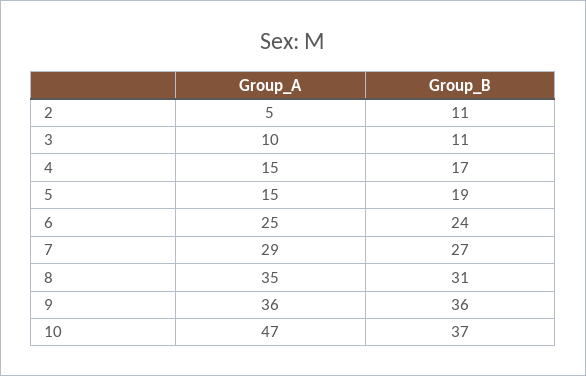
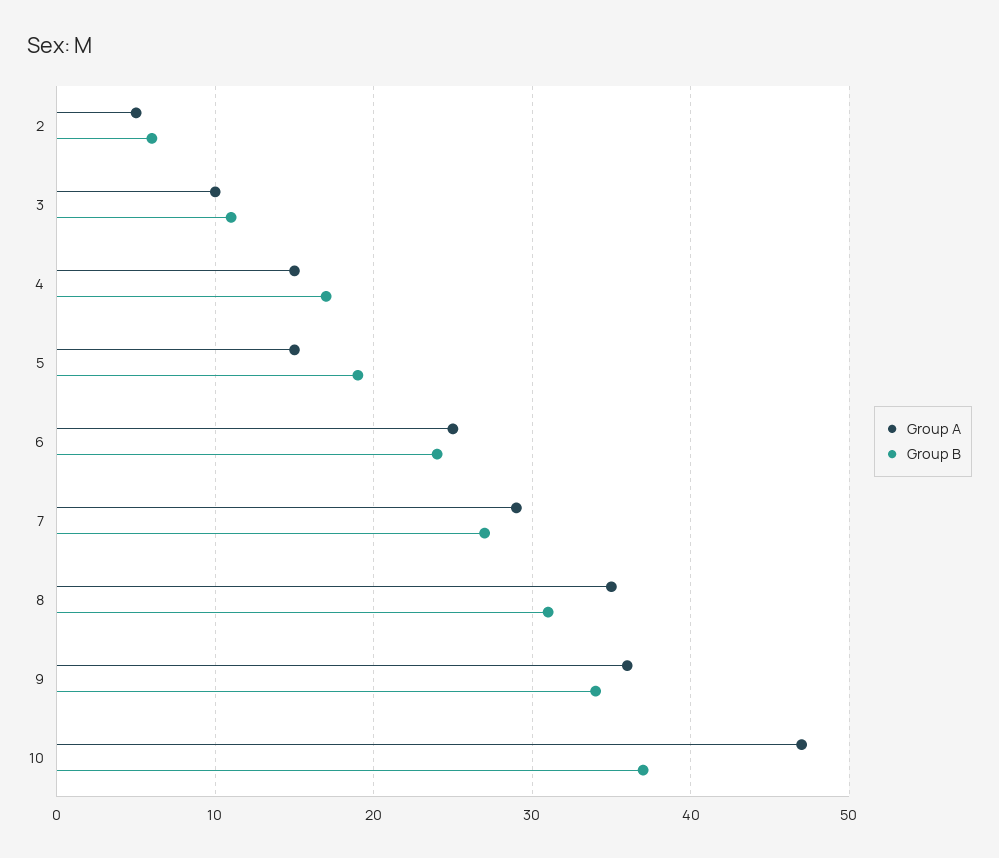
  {
    "Group_A": {
      "2": 5,
      "3": 10,
      "4": 15,
      "5": 15,
      "6": 25,
      "7": 29,
      "8": 35,
      "9": 36,
      "10": 47
    },
    "Group_B": {
-     "2": 11,
+     "2": 6,
      "3": 11,
      "4": 17,
      "5": 19,
      "6": 24,
      "7": 27,
      "8": 31,
-     "9": 36,
+     "9": 34,
      "10": 37
    }
  }

